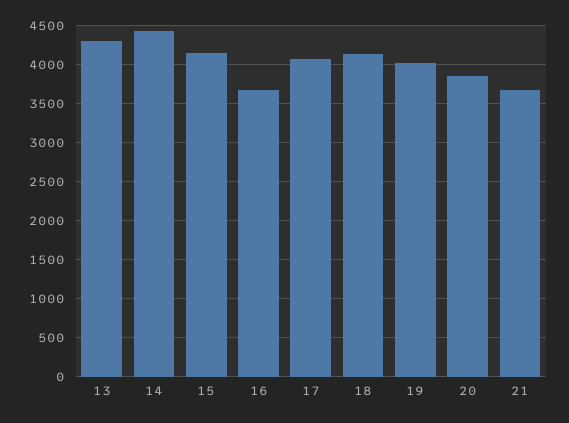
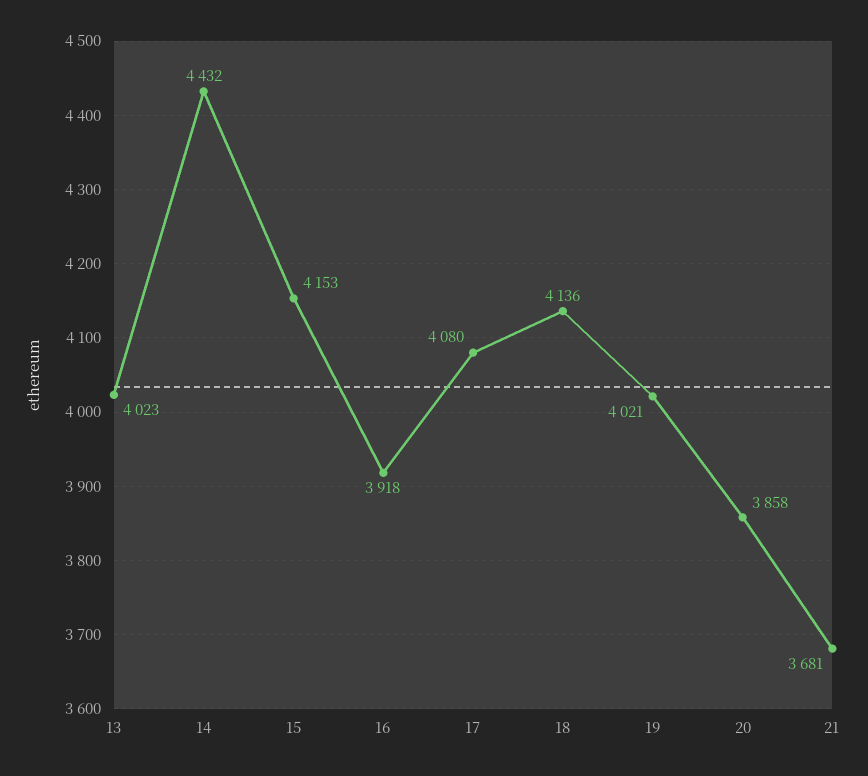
  {
-   "13": 4300,
+   "13": 4023,
    "14": 4432,
    "15": 4153,
-   "16": 3700,
+   "16": 3918,
    "17": 4080,
    "18": 4136,
    "19": 4021,
    "20": 3858,
    "21": 3681
  }

